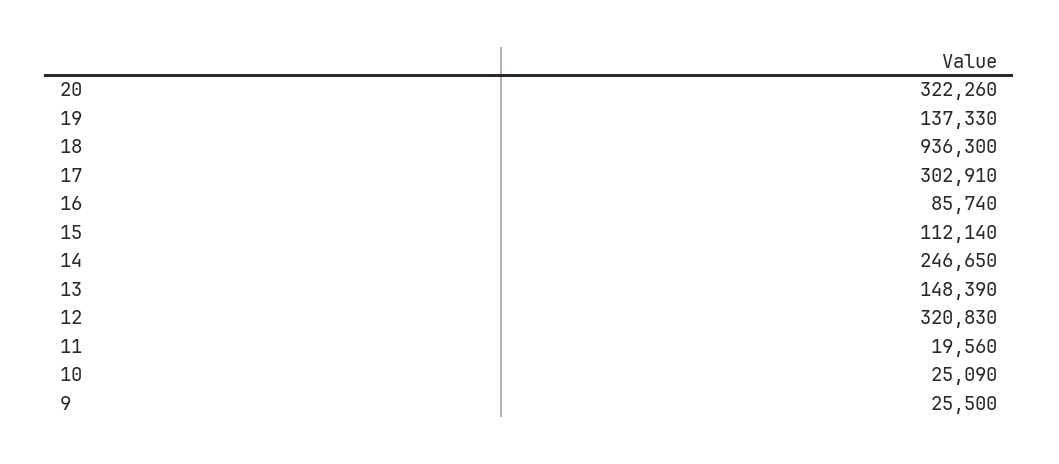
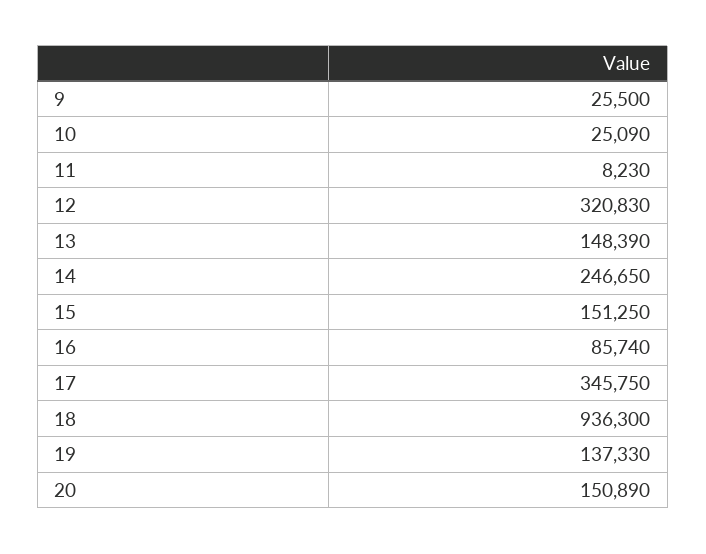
  {
-   "20": 322260,
+   "20": 150890,
    "19": 137330,
    "18": 936300,
-   "17": 302910,
+   "17": 345750,
    "16": 85740,
-   "15": 112140,
+   "15": 151250,
    "14": 246650,
    "13": 148390,
    "12": 320830,
-   "11": 19560,
+   "11": 8230,
    "10": 25090,
    "9": 25500
  }

